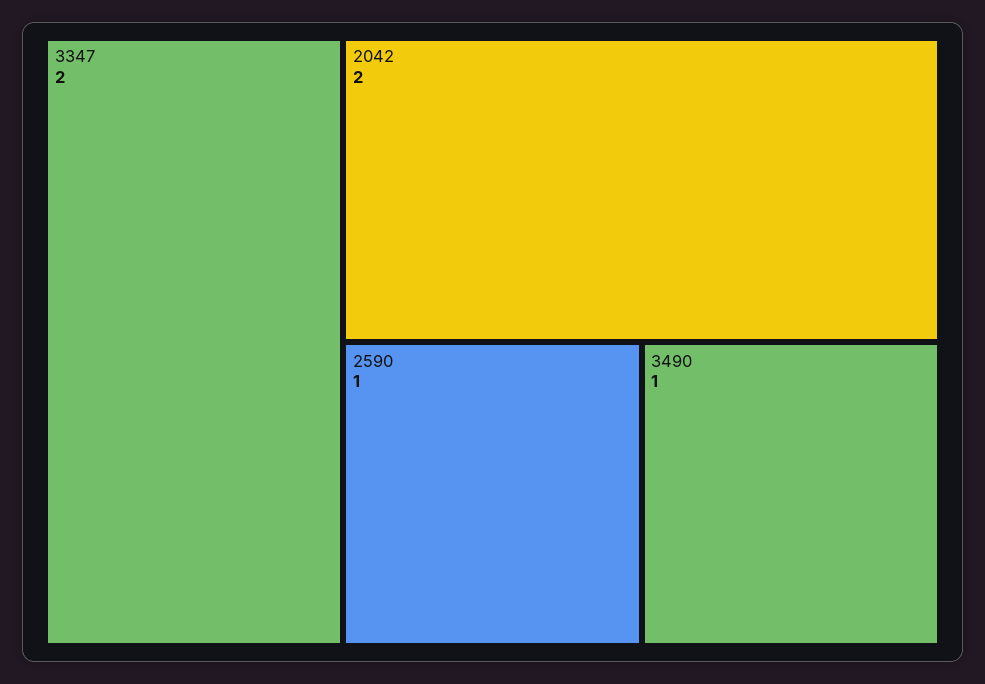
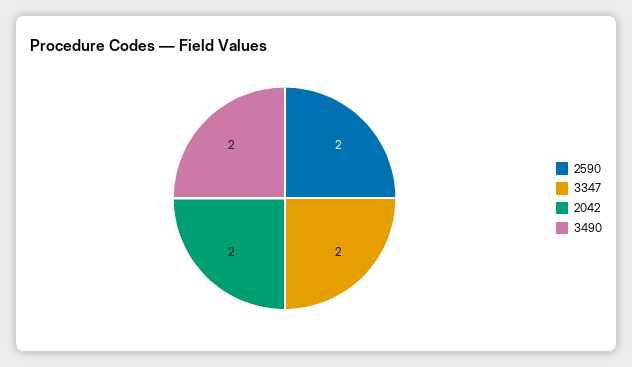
  {
    "3347": 2,
    "2042": 2,
-   "2590": 1,
+   "2590": 2,
-   "3490": 1
+   "3490": 2
  }

